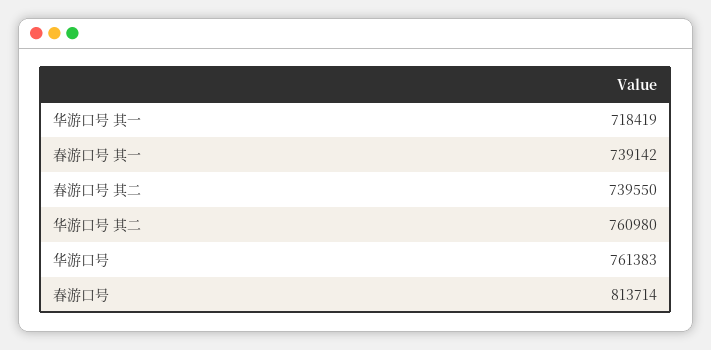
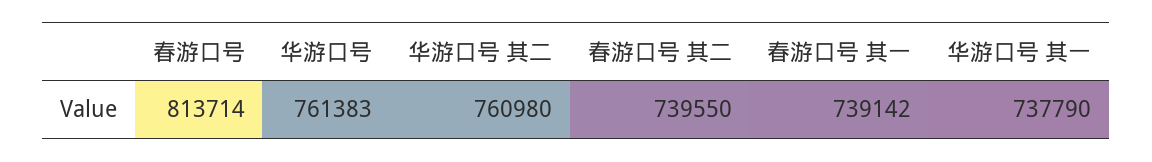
  {
-   "华游口号 其一": 718419,
+   "华游口号 其一": 737790,
    "春游口号 其一": 739142,
    "春游口号 其二": 739550,
    "华游口号 其二": 760980,
    "华游口号": 761383,
    "春游口号": 813714
  }

